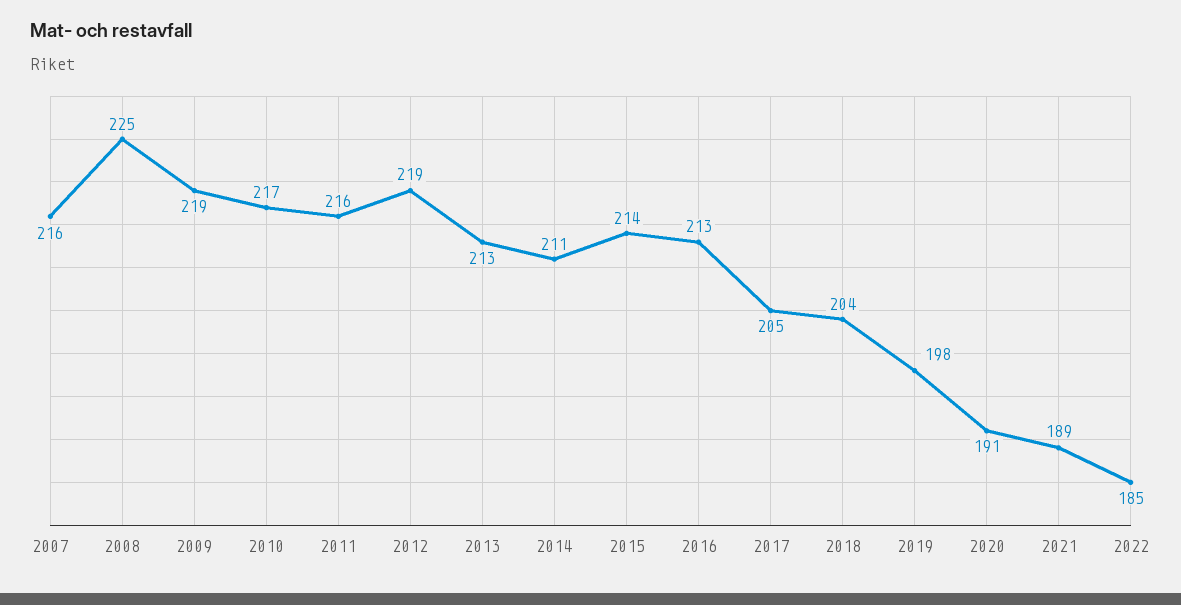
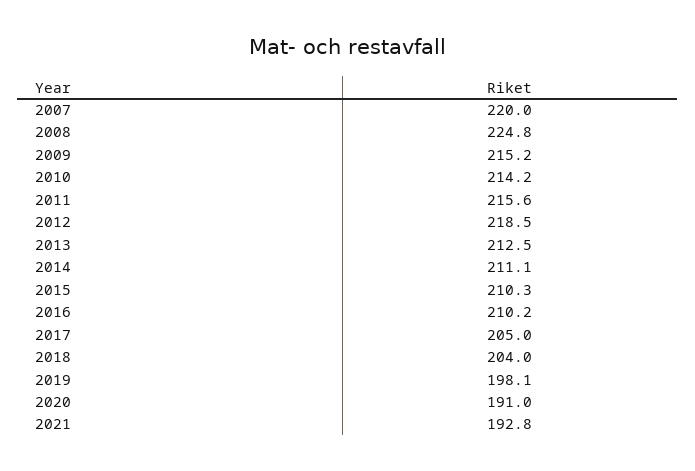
  {
-   "2007": 216,
+   "2007": 220,
    "2008": 224.8,
-   "2009": 219,
+   "2009": 215.2,
-   "2010": 217,
+   "2010": 214.2,
    "2011": 215.6,
    "2012": 218.5,
    "2013": 212.5,
    "2014": 211.1,
-   "2015": 214,
+   "2015": 210.3,
-   "2016": 213,
+   "2016": 210.2,
    "2017": 205,
    "2018": 204,
    "2019": 198.1,
    "2020": 191,
-   "2021": 189,
+   "2021": 192.8
-   "2022": 185
  }

